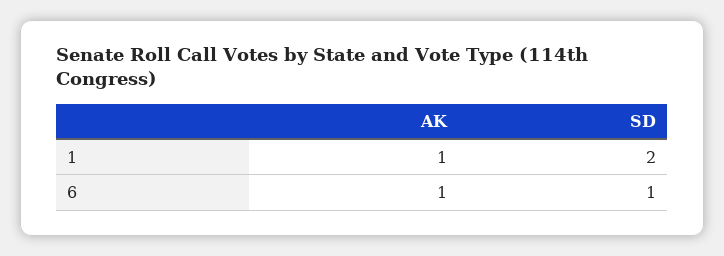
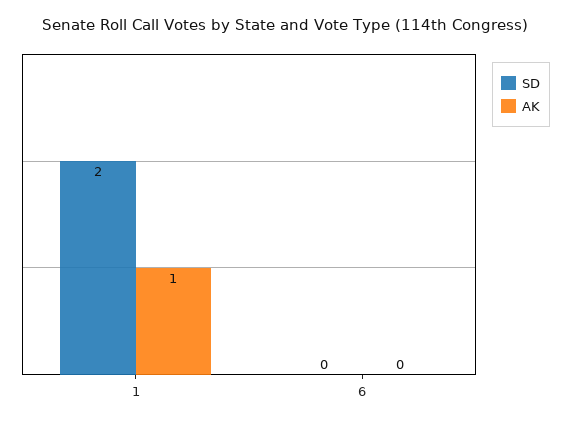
  {
    "AK": {
      "1": 1,
-     "6": 1
+     "6": 0
    },
    "SD": {
      "1": 2,
-     "6": 1
+     "6": 0
    }
  }

